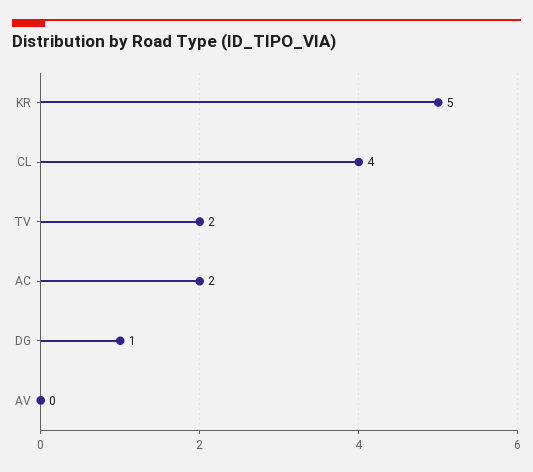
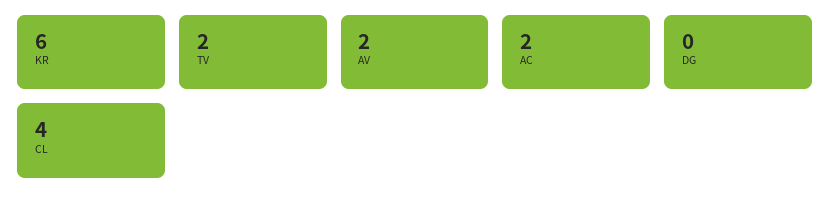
  {
-   "KR": 5,
+   "KR": 6,
    "CL": 4,
    "TV": 2,
    "AC": 2,
-   "DG": 1,
+   "DG": 0,
-   "AV": 0
+   "AV": 2
  }

